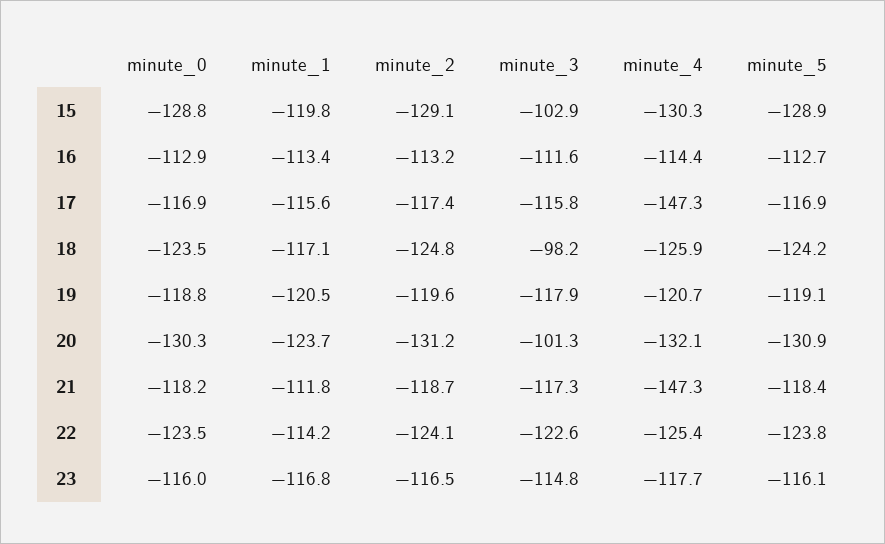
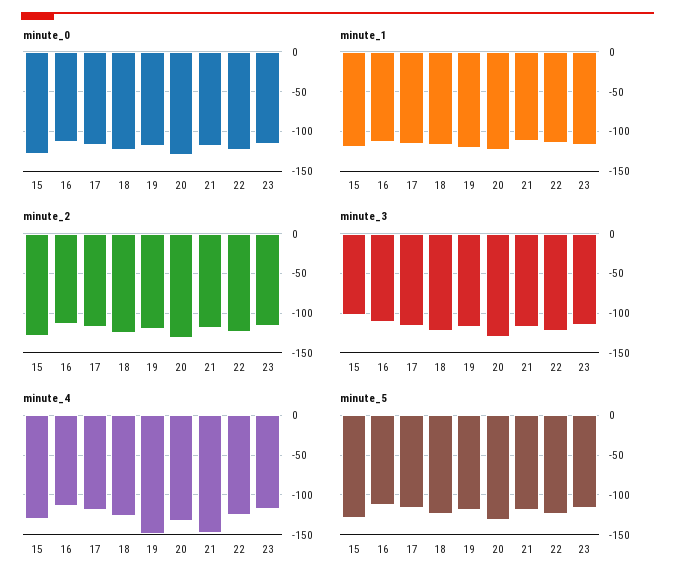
  {
    "minute_0": {
      "15": -128.8,
      "16": -112.9,
      "17": -116.9,
      "18": -123.5,
      "19": -118.8,
      "20": -130.3,
      "21": -118.2,
      "22": -123.5,
      "23": -116
    },
    "minute_1": {
      "15": -119.8,
      "16": -113.4,
      "17": -115.6,
      "18": -117.1,
      "19": -120.5,
      "20": -123.7,
      "21": -111.8,
      "22": -114.2,
      "23": -116.8
    },
    "minute_2": {
      "15": -129.1,
      "16": -113.2,
      "17": -117.4,
      "18": -124.8,
      "19": -119.6,
      "20": -131.2,
      "21": -118.7,
      "22": -124.1,
      "23": -116.5
    },
    "minute_3": {
      "15": -102.9,
      "16": -111.6,
      "17": -115.8,
-     "18": -98.2,
+     "18": -120,
      "19": -117.9,
-     "20": -101.3,
+     "20": -130,
      "21": -117.3,
      "22": -122.6,
      "23": -114.8
    },
    "minute_4": {
      "15": -130.3,
      "16": -114.4,
-     "17": -147.3,
+     "17": -120,
      "18": -125.9,
-     "19": -120.7,
+     "19": -150,
      "20": -132.1,
      "21": -147.3,
      "22": -125.4,
      "23": -117.7
    },
    "minute_5": {
      "15": -128.9,
      "16": -112.7,
      "17": -116.9,
      "18": -124.2,
      "19": -119.1,
      "20": -130.9,
      "21": -118.4,
      "22": -123.8,
      "23": -116.1
    }
  }

